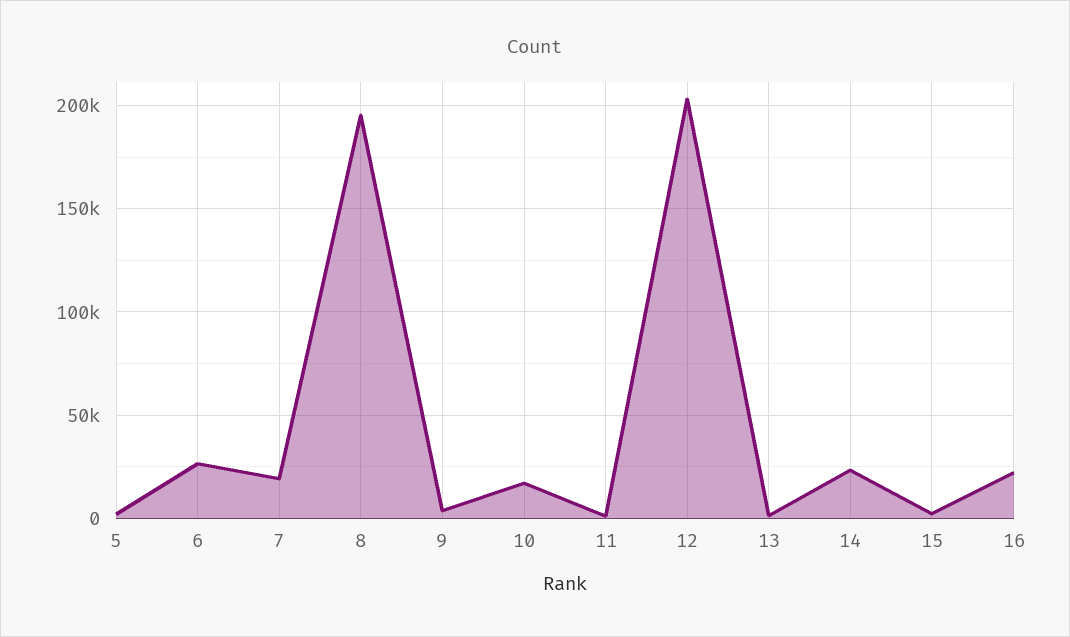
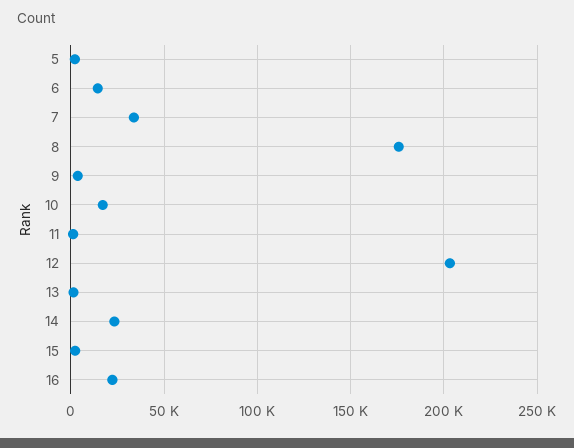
  {
    "5": 0,
-   "6": 25000,
+   "6": 15000,
-   "7": 20000,
+   "7": 35000,
-   "8": 195000,
+   "8": 175000,
    "9": 5000,
    "10": 15000,
    "11": 0,
    "12": 205000,
    "13": 0,
    "14": 25000,
    "15": 0,
    "16": 20000
  }

